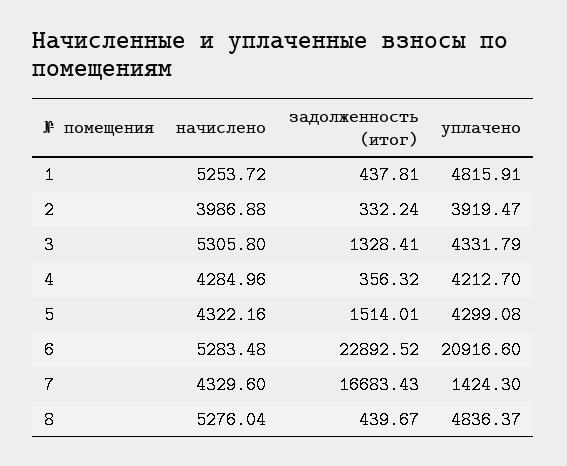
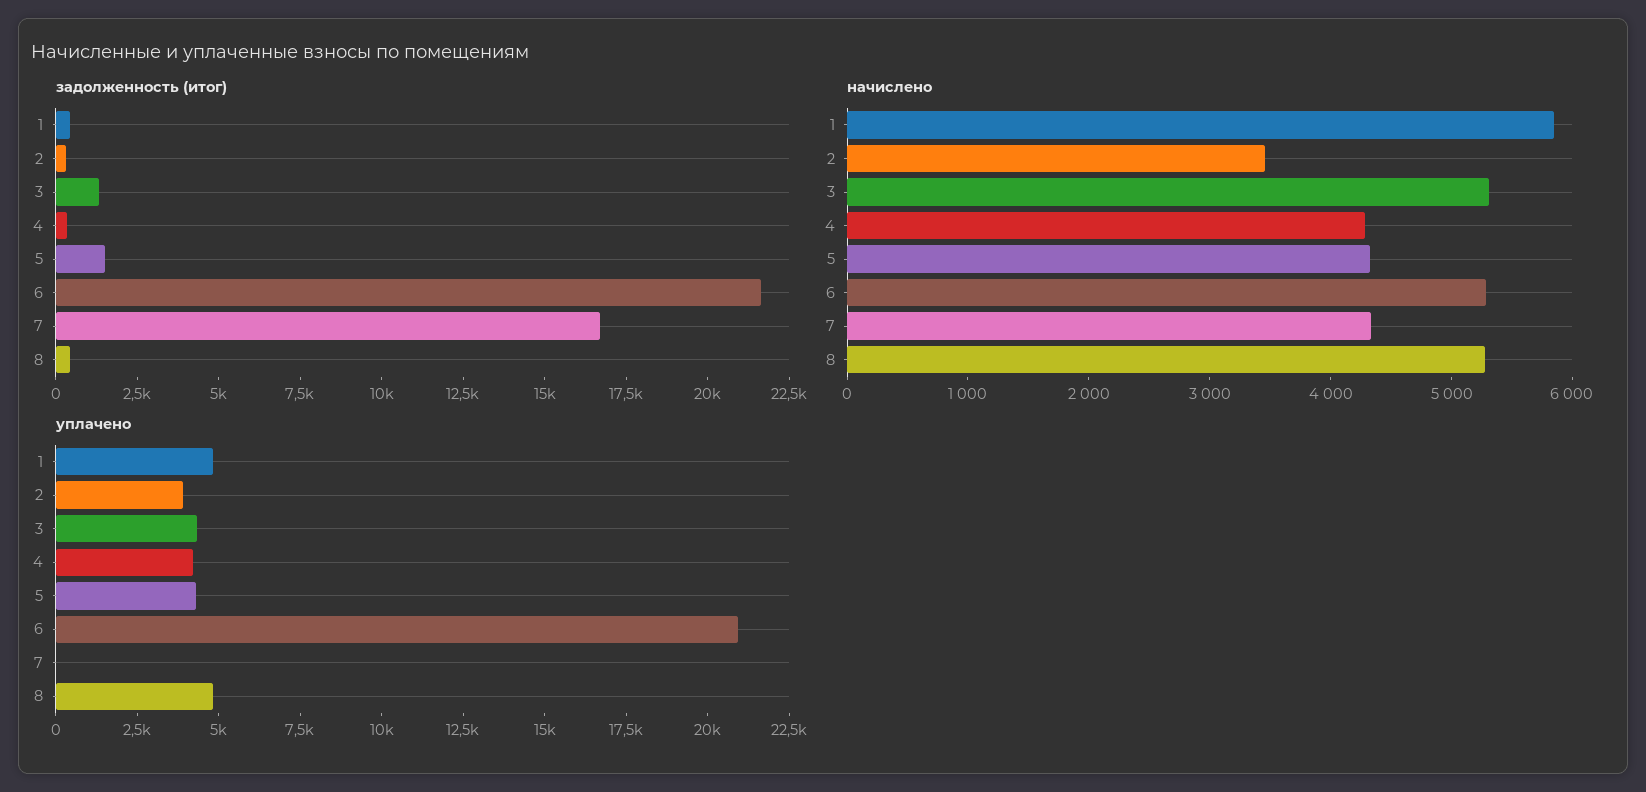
  {
    "начислено": {
-     "1": 5253.72,
+     "1": 5800,
-     "2": 3986.88,
+     "2": 3400,
      "3": 5305.8,
      "4": 4284.96,
      "5": 4322.16,
      "6": 5283.48,
      "7": 4329.6,
      "8": 5276.04
    },
    "задолженность (итог)": {
      "1": 437.81,
      "2": 332.24,
      "3": 1328.41,
      "4": 356.32,
      "5": 1514.01,
-     "6": 22892.52,
+     "6": 21500,
      "7": 16683.43,
      "8": 439.67
    },
    "уплачено": {
      "1": 4815.91,
      "2": 3919.47,
      "3": 4331.79,
      "4": 4212.7,
      "5": 4299.08,
      "6": 20916.6,
-     "7": 1424.3,
+     "7": 0,
      "8": 4836.37
    }
  }

